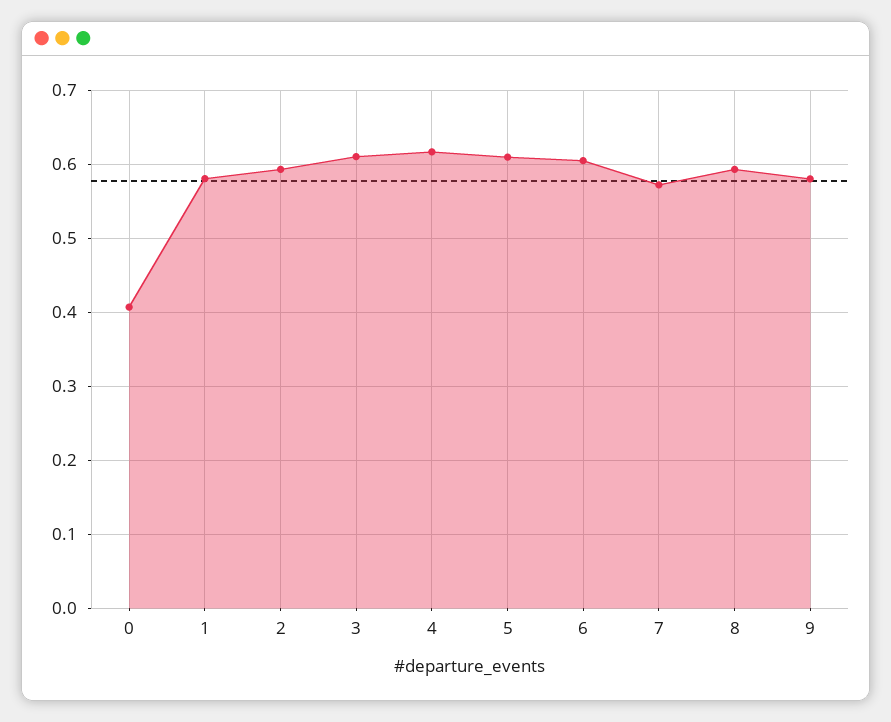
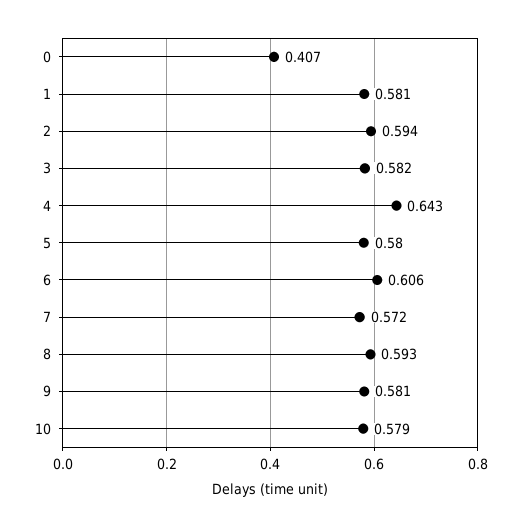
  {
    "0": 0.407,
    "1": 0.581,
    "2": 0.594,
-   "3": 0.61,
+   "3": 0.582,
-   "4": 0.62,
+   "4": 0.643,
-   "5": 0.61,
+   "5": 0.58,
    "6": 0.606,
    "7": 0.572,
    "8": 0.593,
-   "9": 0.581
+   "9": 0.581,
+   "10": 0.579
  }

